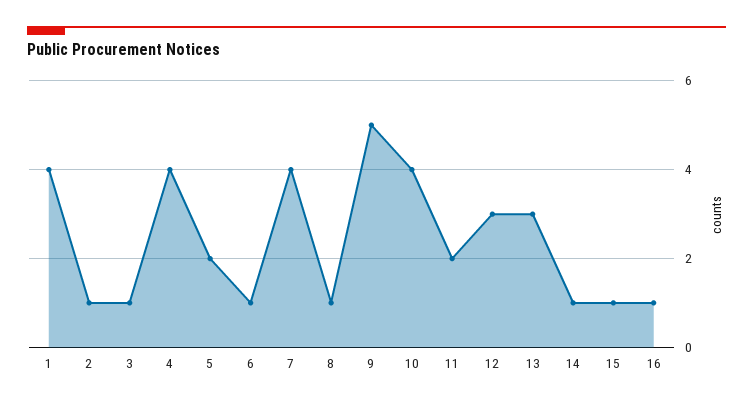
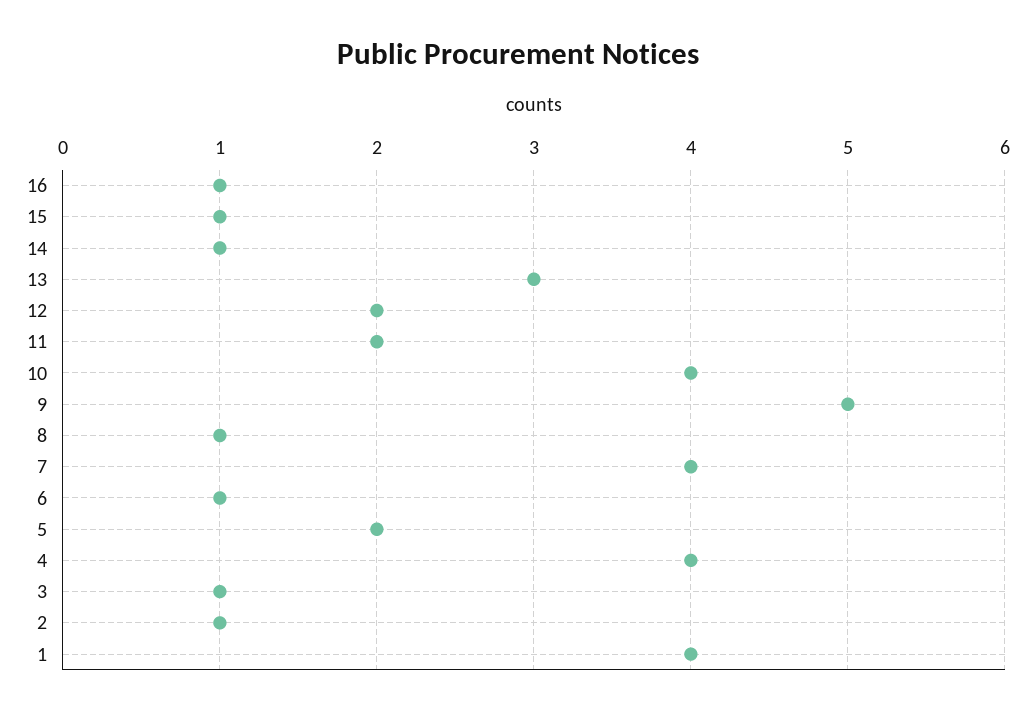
  {
    "1": 4,
    "2": 1,
    "3": 1,
    "4": 4,
    "5": 2,
    "6": 1,
    "7": 4,
    "8": 1,
    "9": 5,
    "10": 4,
    "11": 2,
-   "12": 3,
+   "12": 2,
    "13": 3,
    "14": 1,
    "15": 1,
    "16": 1
  }

